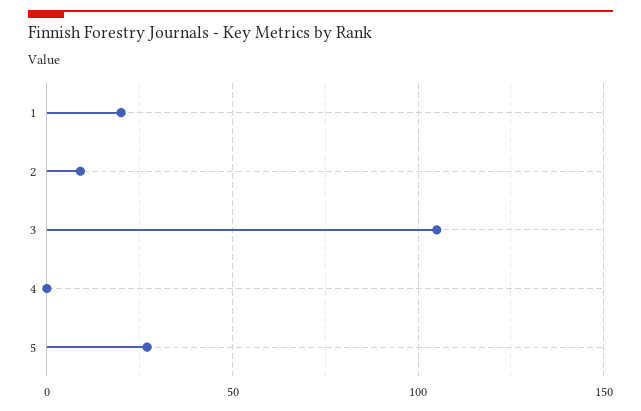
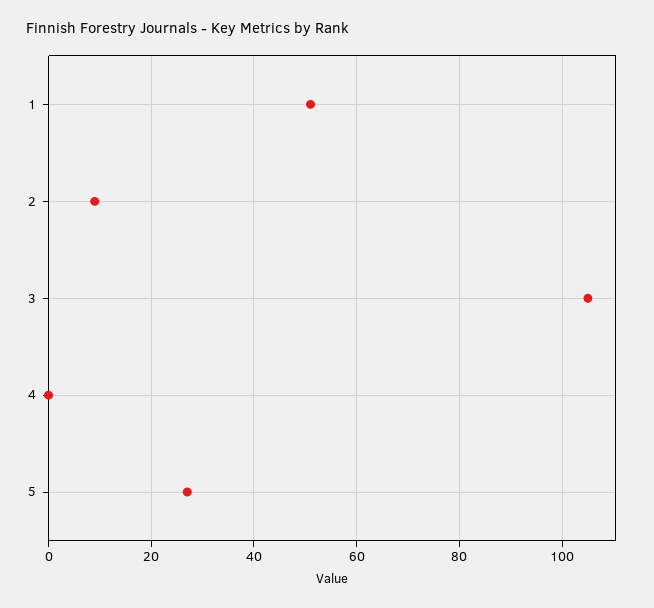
  {
-   "1": 20,
+   "1": 50,
    "2": 10,
    "3": 105,
    "4": 0,
    "5": 25
  }

